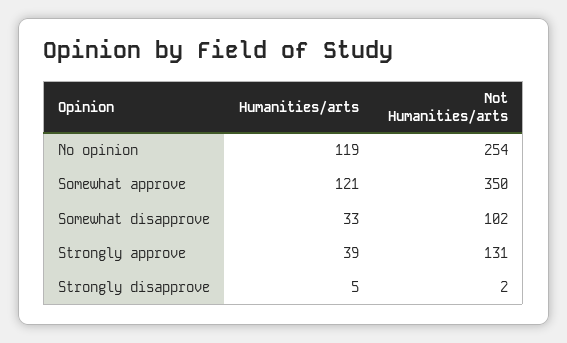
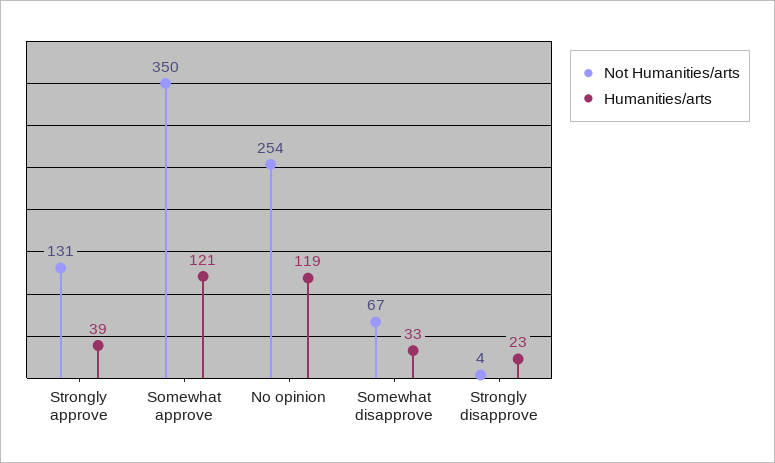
  {
    "Humanities/arts": {
      "No opinion": 119,
      "Somewhat approve": 121,
      "Somewhat disapprove": 33,
      "Strongly approve": 39,
-     "Strongly disapprove": 5
+     "Strongly disapprove": 23
    },
    "Not Humanities/arts": {
      "No opinion": 254,
      "Somewhat approve": 350,
-     "Somewhat disapprove": 102,
+     "Somewhat disapprove": 67,
      "Strongly approve": 131,
-     "Strongly disapprove": 2
+     "Strongly disapprove": 4
    }
  }

